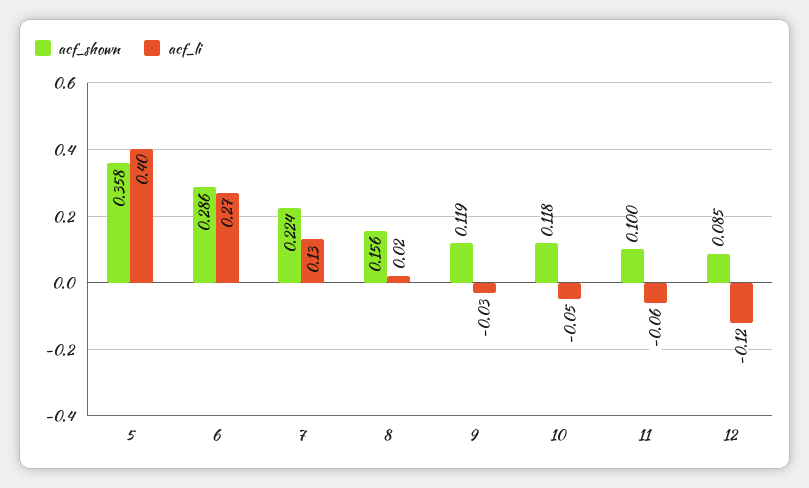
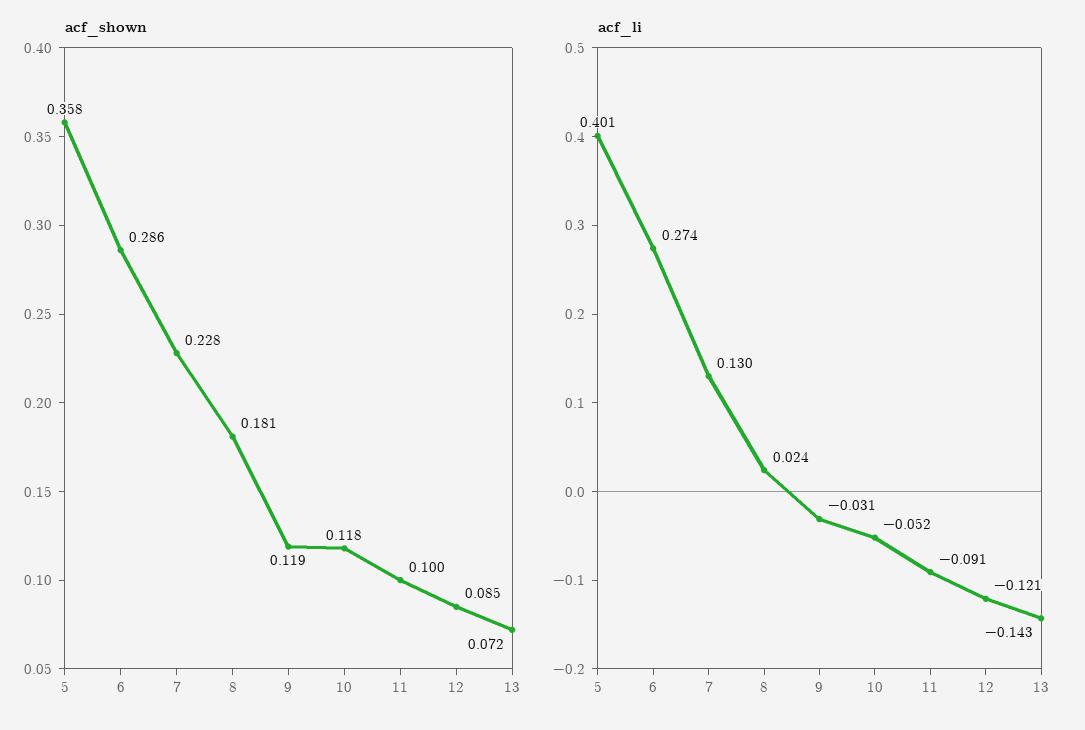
  {
    "acf_shown": {
      "5": 0.358,
      "6": 0.286,
-     "7": 0.224,
+     "7": 0.228,
-     "8": 0.156,
+     "8": 0.181,
      "9": 0.119,
      "10": 0.118,
      "11": 0.1,
-     "12": 0.085
+     "12": 0.085,
+     "13": 0.072
    },
    "acf_li": {
      "5": 0.401,
      "6": 0.274,
      "7": 0.13,
      "8": 0.024,
      "9": -0.031,
      "10": -0.052,
-     "11": -0.06,
+     "11": -0.091,
-     "12": -0.121
+     "12": -0.121,
+     "13": -0.143
    }
  }

